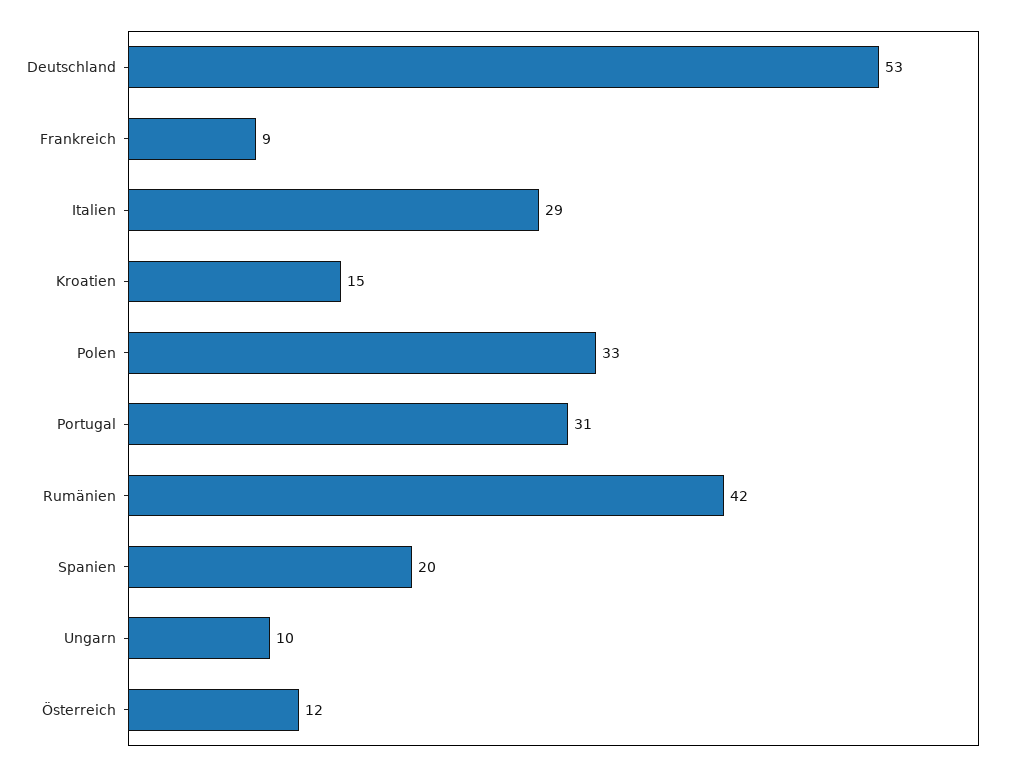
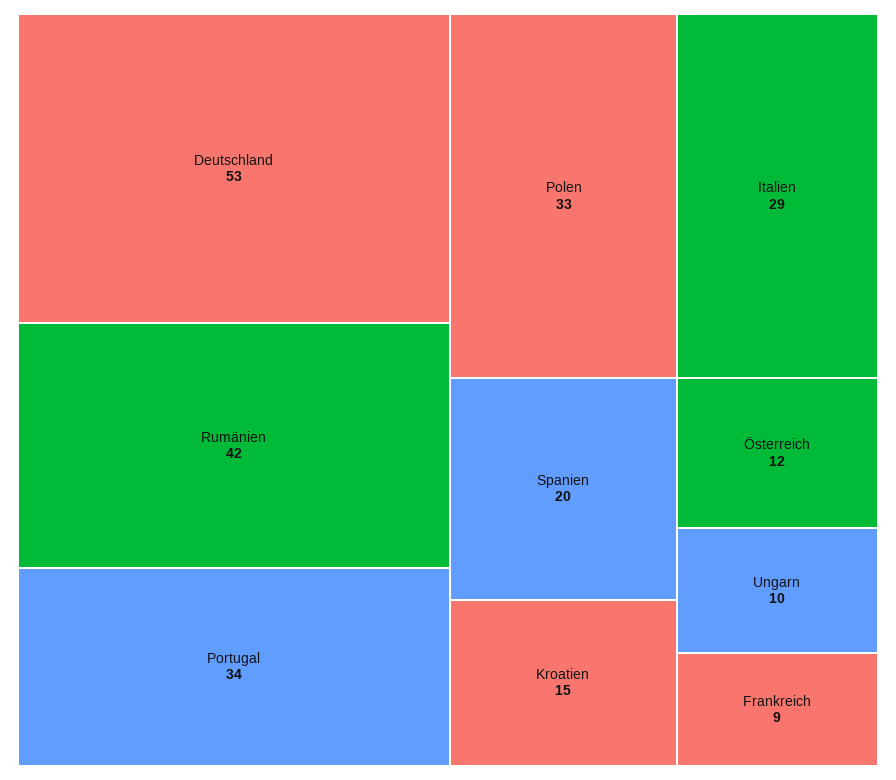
  {
    "Deutschland": 53,
    "Frankreich": 9,
    "Italien": 29,
    "Kroatien": 15,
    "Polen": 33,
-   "Portugal": 31,
+   "Portugal": 34,
    "Rumänien": 42,
    "Spanien": 20,
    "Ungarn": 10,
    "Österreich": 12
  }

